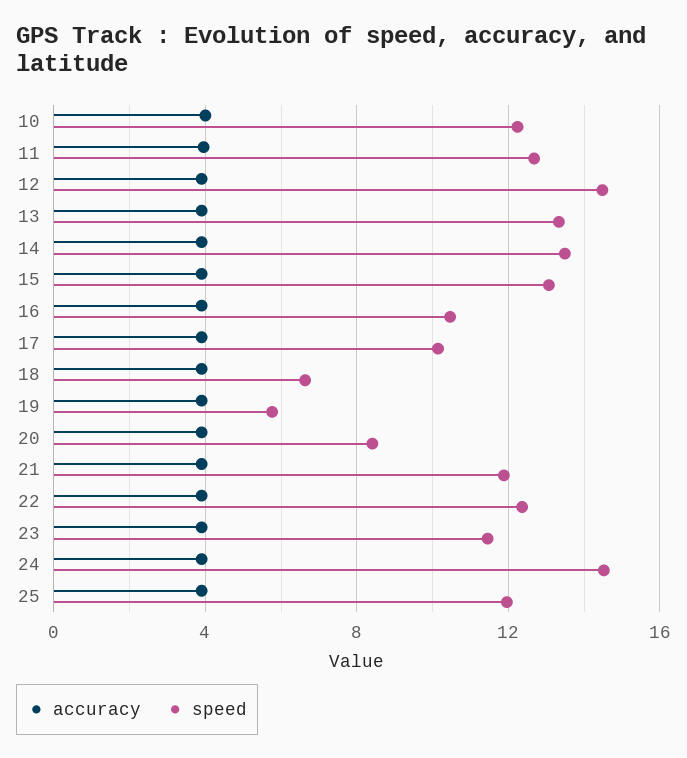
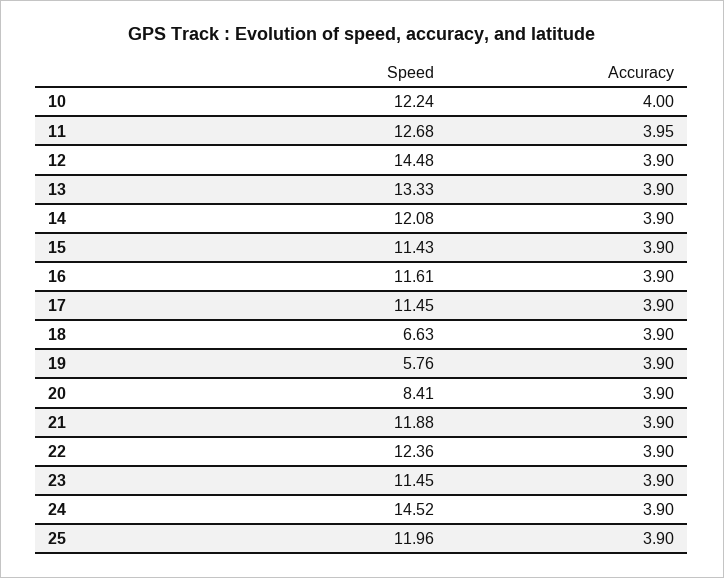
  {
    "accuracy": {
      "10": 4,
      "11": 3.95,
      "12": 3.9,
      "13": 3.9,
      "14": 3.9,
      "15": 3.9,
      "16": 3.9,
      "17": 3.9,
      "18": 3.9,
      "19": 3.9,
      "20": 3.9,
      "21": 3.9,
      "22": 3.9,
      "23": 3.9,
      "24": 3.9,
      "25": 3.9
    },
    "speed": {
      "10": 12.24,
      "11": 12.68,
      "12": 14.48,
      "13": 13.33,
-     "14": 13.5,
+     "14": 12.08,
-     "15": 13,
+     "15": 11.43,
-     "16": 10.5,
+     "16": 11.61,
-     "17": 10,
+     "17": 11.45,
      "18": 6.63,
      "19": 5.76,
      "20": 8.41,
      "21": 11.88,
      "22": 12.36,
      "23": 11.45,
      "24": 14.52,
      "25": 11.96
    }
  }

